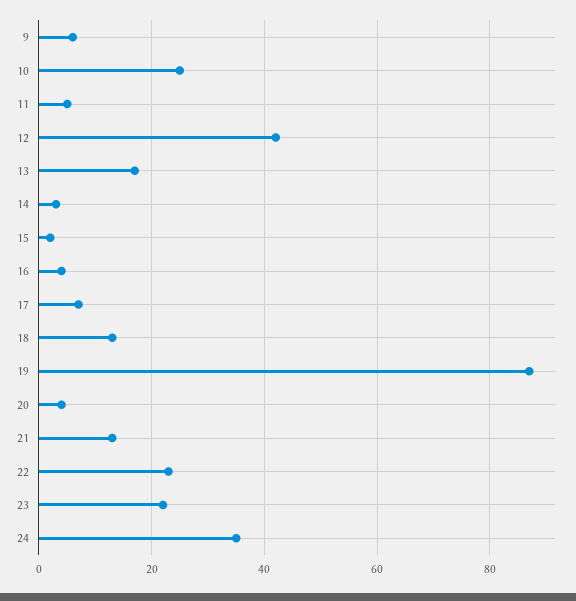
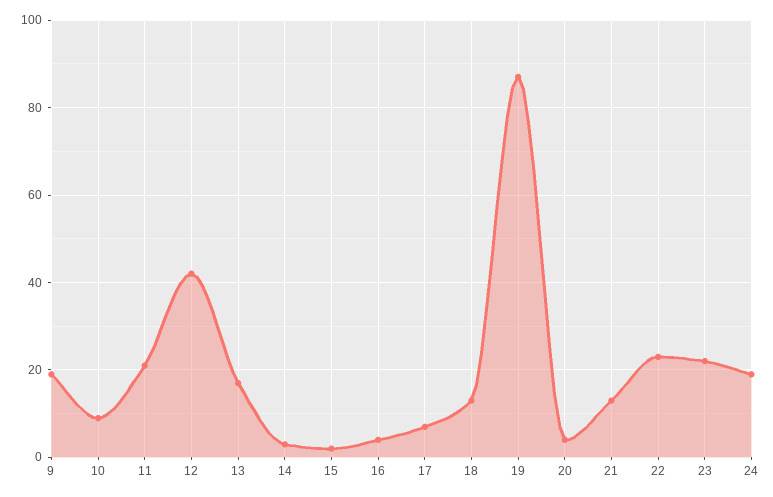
  {
-   "9": 5,
+   "9": 20,
-   "10": 25,
+   "10": 10,
-   "11": 5,
+   "11": 20,
    "12": 40,
    "13": 15,
    "14": 5,
    "15": 0,
    "16": 5,
    "17": 5,
    "18": 15,
    "19": 85,
    "20": 5,
    "21": 15,
    "22": 25,
    "23": 20,
-   "24": 35
+   "24": 20
  }

